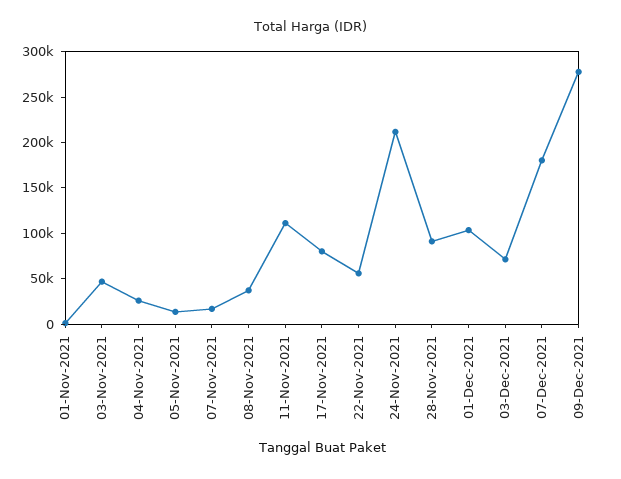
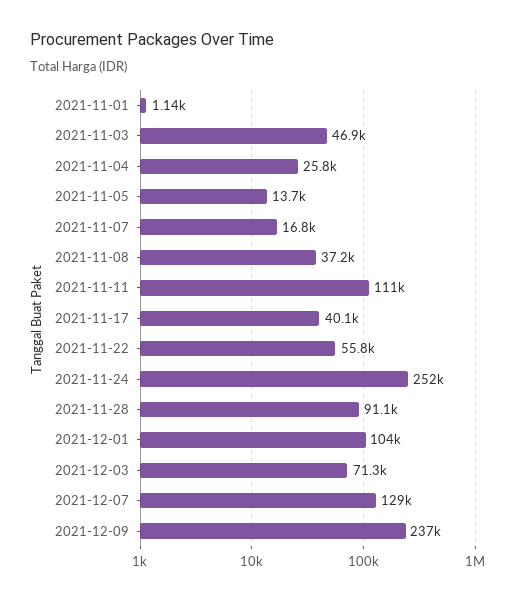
  {
    "01-Nov-2021": 1140,
    "03-Nov-2021": 46900,
    "04-Nov-2021": 25800,
    "05-Nov-2021": 13700,
    "07-Nov-2021": 16800,
    "08-Nov-2021": 37200,
    "11-Nov-2021": 111000,
-   "17-Nov-2021": 80000,
+   "17-Nov-2021": 40100,
    "22-Nov-2021": 55800,
-   "24-Nov-2021": 210000,
+   "24-Nov-2021": 252000,
    "28-Nov-2021": 91100,
    "01-Dec-2021": 104000,
    "03-Dec-2021": 71300,
-   "07-Dec-2021": 180000,
+   "07-Dec-2021": 129000,
-   "09-Dec-2021": 280000
+   "09-Dec-2021": 237000
  }

